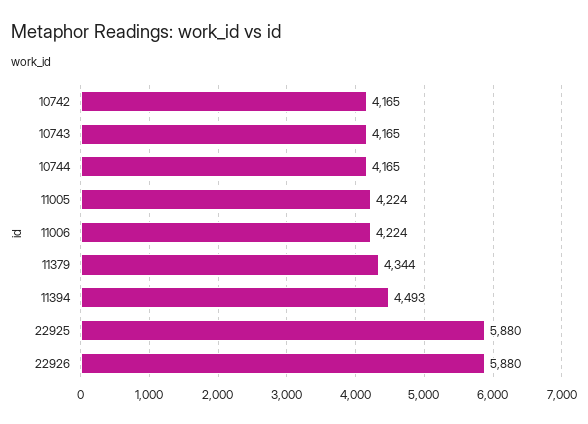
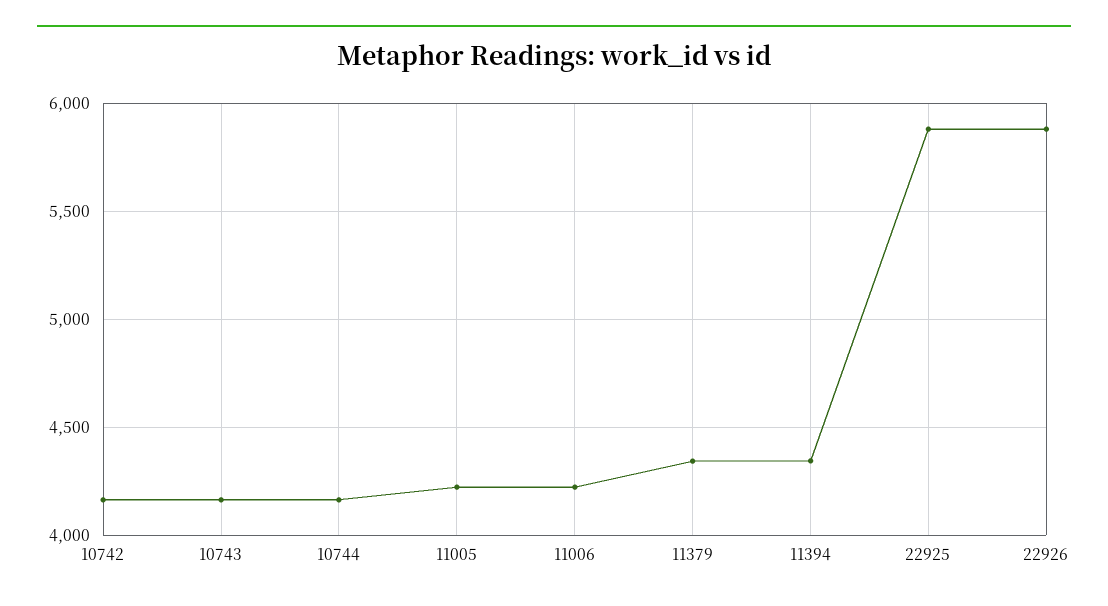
  {
    "10742": 4165,
    "10743": 4165,
    "10744": 4165,
    "11005": 4224,
    "11006": 4224,
    "11379": 4344,
-   "11394": 4493,
+   "11394": 4350,
    "22925": 5880,
    "22926": 5880
  }

